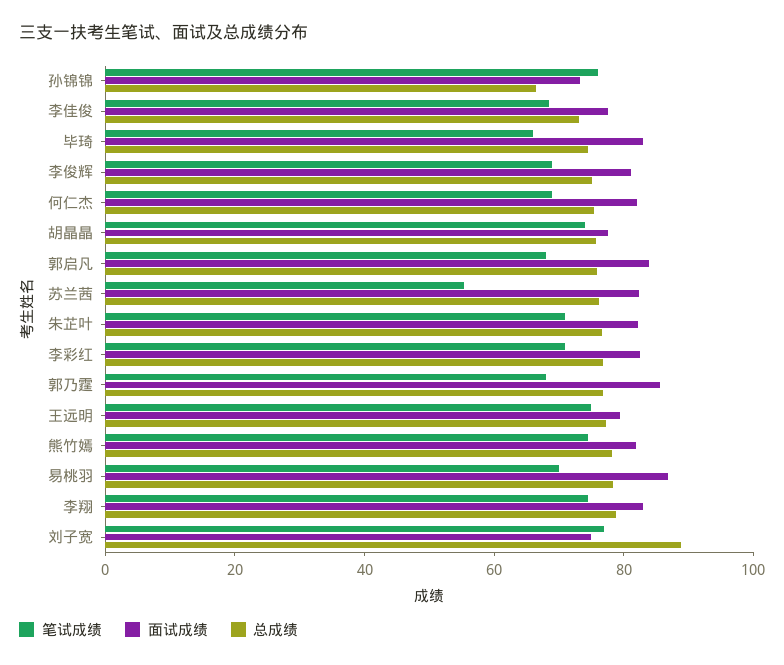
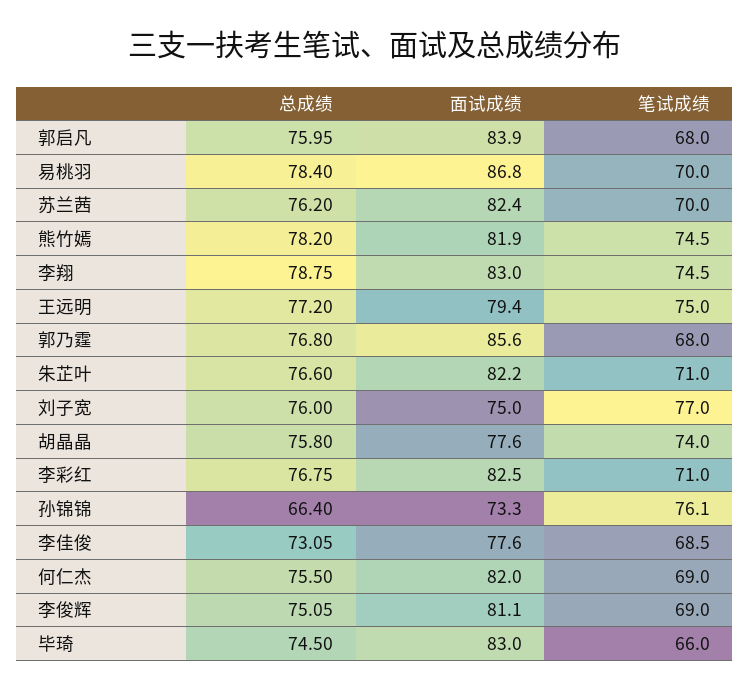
  {
    "笔试成绩": {
      "孙锦锦": 76.1,
      "李佳俊": 68.5,
      "毕琦": 66,
      "李俊辉": 69,
      "何仁杰": 69,
      "胡晶晶": 74,
      "郭启凡": 68,
-     "苏兰茜": 55,
+     "苏兰茜": 70,
      "朱芷叶": 71,
      "李彩红": 71,
      "郭乃霆": 68,
      "王远明": 75,
      "熊竹嫣": 74.5,
      "易桃羽": 70,
      "李翔": 74.5,
      "刘子宽": 77
    },
    "面试成绩": {
      "孙锦锦": 73.3,
      "李佳俊": 77.6,
      "毕琦": 83,
      "李俊辉": 81.1,
      "何仁杰": 82,
      "胡晶晶": 77.6,
      "郭启凡": 83.9,
      "苏兰茜": 82.4,
      "朱芷叶": 82.2,
      "李彩红": 82.5,
      "郭乃霆": 85.6,
      "王远明": 79.4,
      "熊竹嫣": 81.9,
      "易桃羽": 86.8,
      "李翔": 83,
      "刘子宽": 75
    },
    "总成绩": {
      "孙锦锦": 66.4,
      "李佳俊": 73.05,
      "毕琦": 74.5,
      "李俊辉": 75.05,
      "何仁杰": 75.5,
      "胡晶晶": 75.8,
      "郭启凡": 75.95,
      "苏兰茜": 76.2,
      "朱芷叶": 76.6,
      "李彩红": 76.75,
      "郭乃霆": 76.8,
      "王远明": 77.2,
      "熊竹嫣": 78.2,
      "易桃羽": 78.4,
      "李翔": 78.75,
-     "刘子宽": 90
+     "刘子宽": 76
    }
  }

